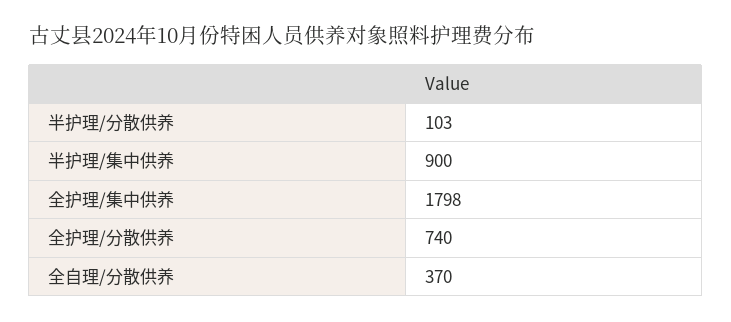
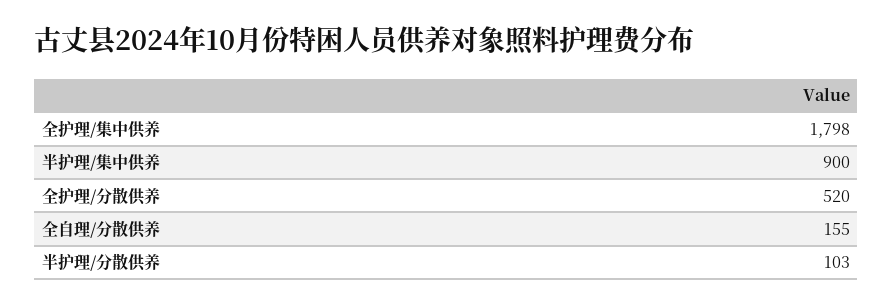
  {
    "半护理/分散供养": 103,
    "半护理/集中供养": 900,
    "全护理/集中供养": 1798,
-   "全护理/分散供养": 740,
+   "全护理/分散供养": 520,
-   "全自理/分散供养": 370
+   "全自理/分散供养": 155
  }

